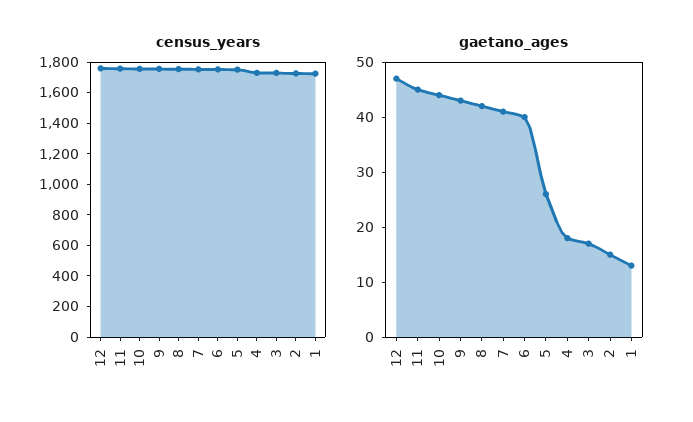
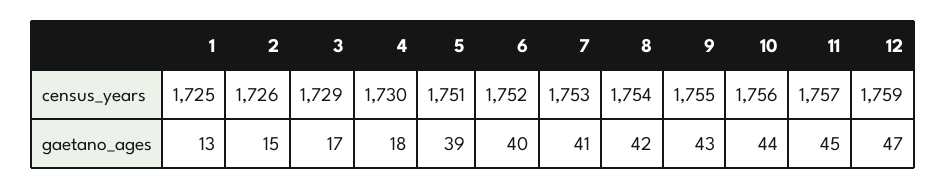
  {
    "census_years": {
      "12": 1759,
      "11": 1757,
      "10": 1756,
      "9": 1755,
      "8": 1754,
      "7": 1753,
      "6": 1752,
      "5": 1751,
      "4": 1730,
      "3": 1729,
      "2": 1726,
      "1": 1725
    },
    "gaetano_ages": {
      "12": 47,
      "11": 45,
      "10": 44,
      "9": 43,
      "8": 42,
      "7": 41,
      "6": 40,
-     "5": 25,
+     "5": 39,
      "4": 18,
      "3": 17,
      "2": 15,
      "1": 13
    }
  }

